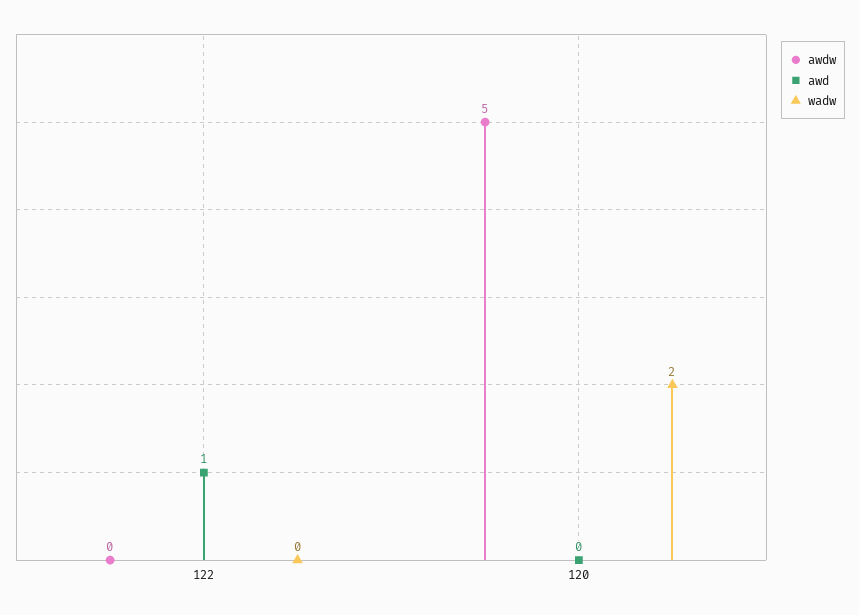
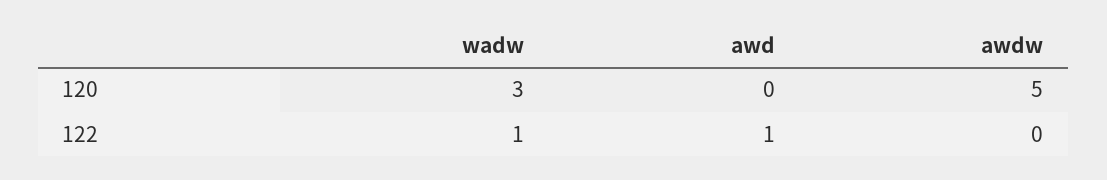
  {
    "awdw": {
      "122": 0,
      "120": 5
    },
    "awd": {
      "122": 1,
      "120": 0
    },
    "wadw": {
-     "122": 0,
+     "122": 1,
-     "120": 2
+     "120": 3
    }
  }

